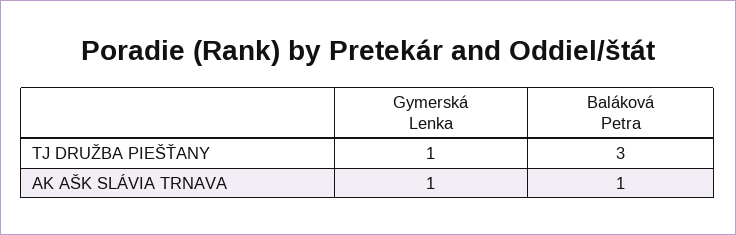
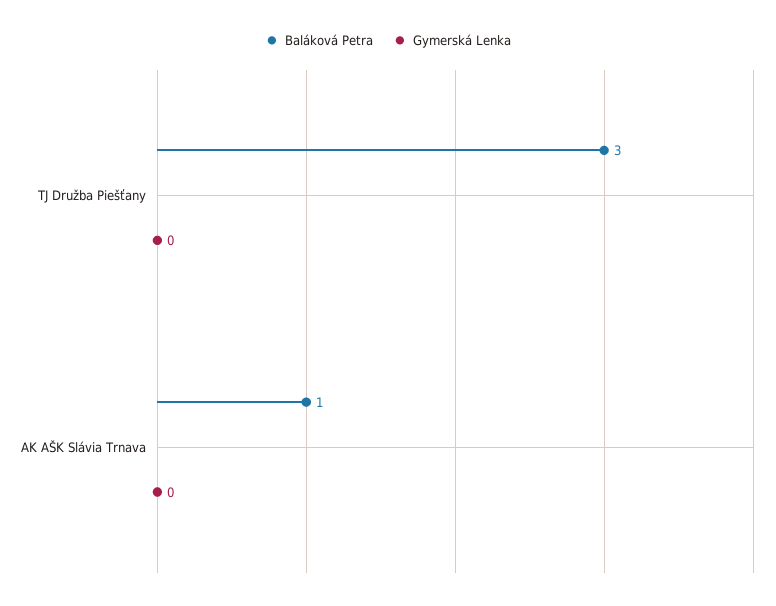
  {
    "Gymerská Lenka": {
-     "TJ DRUŽBA PIEŠŤANY": 1,
+     "TJ DRUŽBA PIEŠŤANY": 0,
-     "AK AŠK SLÁVIA TRNAVA": 1
+     "AK AŠK SLÁVIA TRNAVA": 0
    },
    "Baláková Petra": {
      "TJ DRUŽBA PIEŠŤANY": 3,
      "AK AŠK SLÁVIA TRNAVA": 1
    }
  }

